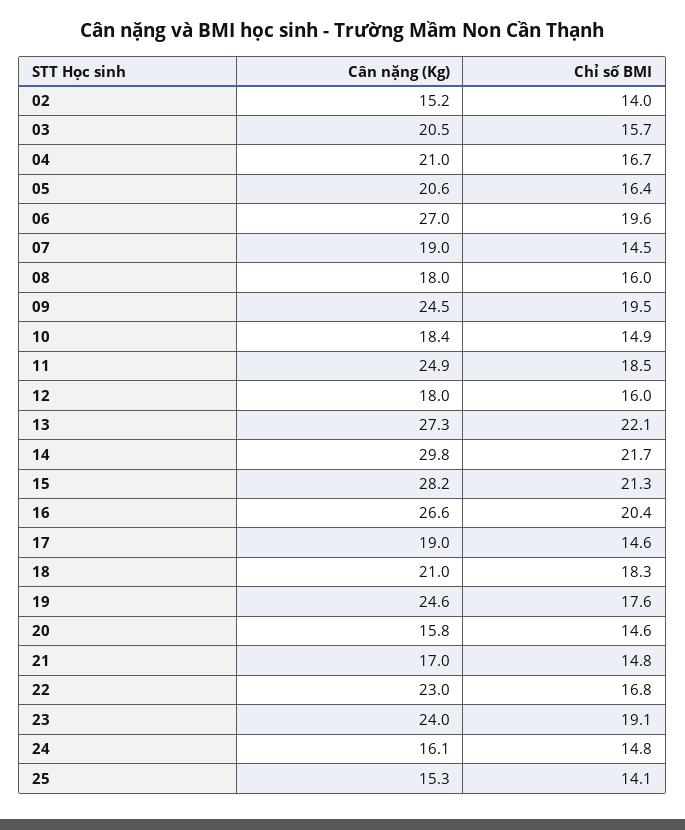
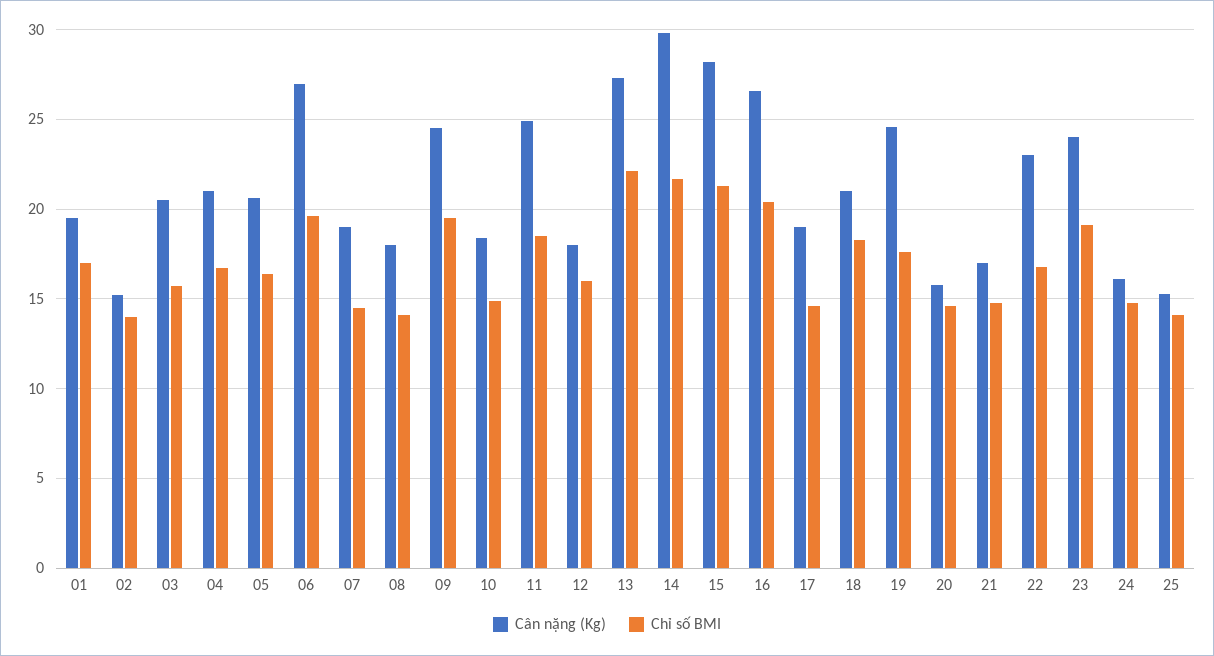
  {
    "Cân nặng (Kg)": {
      "02": 15.2,
      "03": 20.5,
      "04": 21,
      "05": 20.6,
      "06": 27,
      "07": 19,
      "08": 18,
      "09": 24.5,
      "10": 18.4,
      "11": 24.9,
      "12": 18,
      "13": 27.3,
      "14": 29.8,
      "15": 28.2,
      "16": 26.6,
      "17": 19,
      "18": 21,
      "19": 24.6,
      "20": 15.8,
      "21": 17,
      "22": 23,
      "23": 24,
      "24": 16.1,
-     "25": 15.3
+     "25": 15.3,
+     "01": 19.5
    },
    "Chỉ số BMI": {
      "02": 14,
      "03": 15.7,
      "04": 16.7,
      "05": 16.4,
      "06": 19.6,
      "07": 14.5,
-     "08": 16,
+     "08": 14,
      "09": 19.5,
      "10": 14.9,
      "11": 18.5,
      "12": 16,
      "13": 22.1,
      "14": 21.7,
      "15": 21.3,
      "16": 20.4,
      "17": 14.6,
      "18": 18.3,
      "19": 17.6,
      "20": 14.6,
      "21": 14.8,
      "22": 16.8,
      "23": 19.1,
      "24": 14.8,
-     "25": 14.1
+     "25": 14.1,
+     "01": 17
    }
  }

